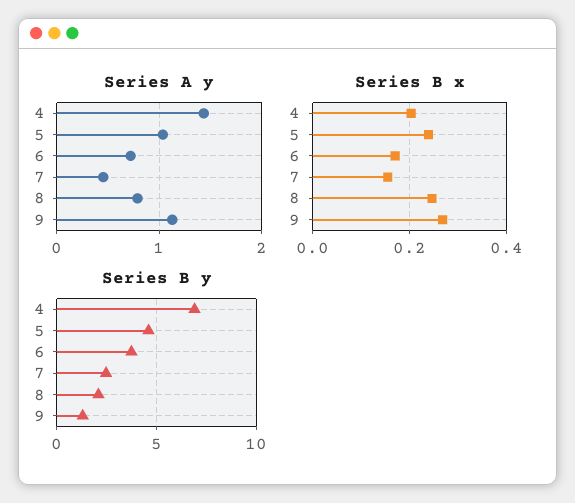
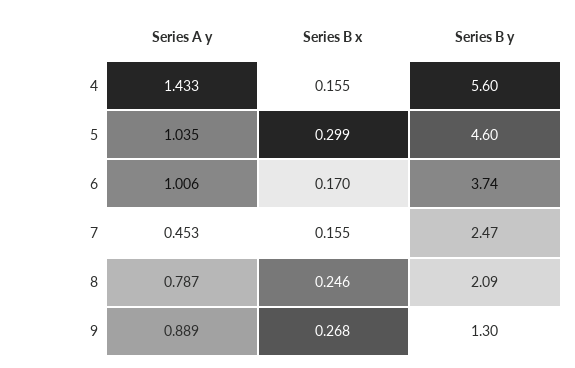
  {
    "Series A y": {
      "4": 1.433,
      "5": 1.035,
-     "6": 0.7,
+     "6": 1.006,
      "7": 0.453,
      "8": 0.787,
-     "9": 1.1
+     "9": 0.889
    },
    "Series B x": {
-     "4": 0.2,
+     "4": 0.155,
-     "5": 0.24,
+     "5": 0.299,
      "6": 0.17,
      "7": 0.155,
      "8": 0.246,
      "9": 0.268
    },
    "Series B y": {
-     "4": 7,
+     "4": 5.6,
      "5": 4.6,
      "6": 3.74,
      "7": 2.47,
      "8": 2.09,
      "9": 1.3
    }
  }

